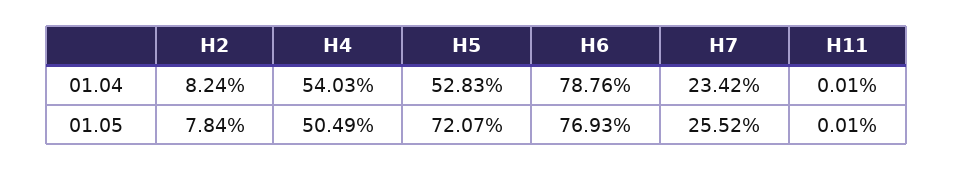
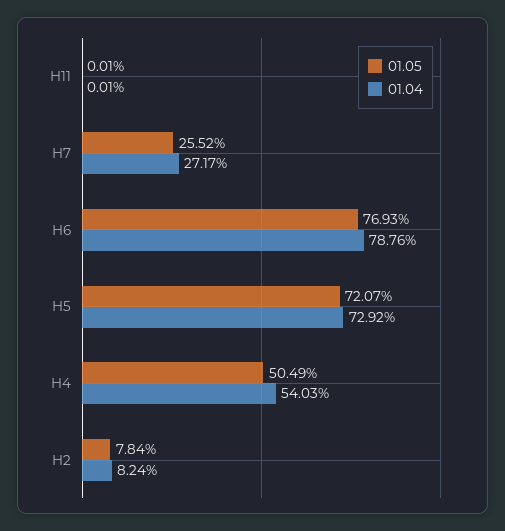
  {
    "01.04": {
      "Н2": 8.24,
      "Н4": 54.03,
-     "Н5": 52.83,
+     "Н5": 72.92,
      "Н6": 78.76,
-     "Н7": 23.42,
+     "Н7": 27.17,
      "Н11": 0.01
    },
    "01.05": {
      "Н2": 7.84,
      "Н4": 50.49,
      "Н5": 72.07,
      "Н6": 76.93,
      "Н7": 25.52,
      "Н11": 0.01
    }
  }

